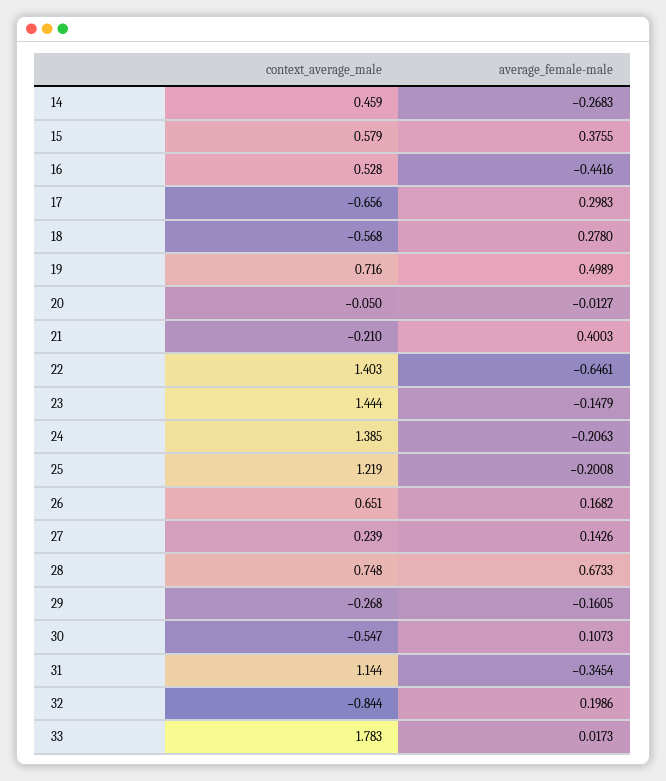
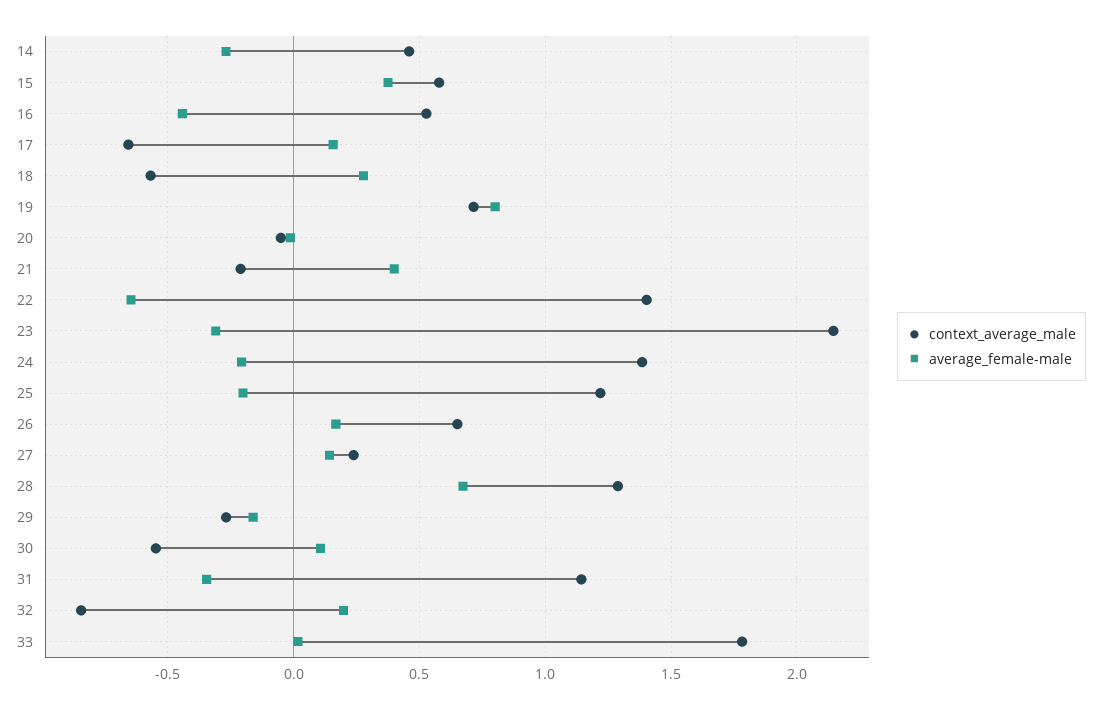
  {
    "context_average_male": {
      "14": 0.459,
      "15": 0.579,
      "16": 0.528,
      "17": -0.656,
      "18": -0.568,
      "19": 0.716,
      "20": -0.05,
      "21": -0.21,
      "22": 1.403,
-     "23": 1.444,
+     "23": 2.15,
      "24": 1.385,
      "25": 1.219,
      "26": 0.651,
      "27": 0.239,
-     "28": 0.748,
+     "28": 1.3,
      "29": -0.268,
      "30": -0.547,
      "31": 1.144,
      "32": -0.844,
      "33": 1.783
    },
    "average_female-male": {
      "14": -0.2683,
      "15": 0.3755,
      "16": -0.4416,
-     "17": 0.2983,
+     "17": 0.15,
      "18": 0.278,
-     "19": 0.4989,
+     "19": 0.8,
      "20": -0.0127,
      "21": 0.4003,
      "22": -0.6461,
-     "23": -0.1479,
+     "23": -0.3,
      "24": -0.2063,
      "25": -0.2008,
      "26": 0.1682,
      "27": 0.1426,
      "28": 0.6733,
      "29": -0.1605,
      "30": 0.1073,
      "31": -0.3454,
      "32": 0.1986,
      "33": 0.0173
    }
  }

